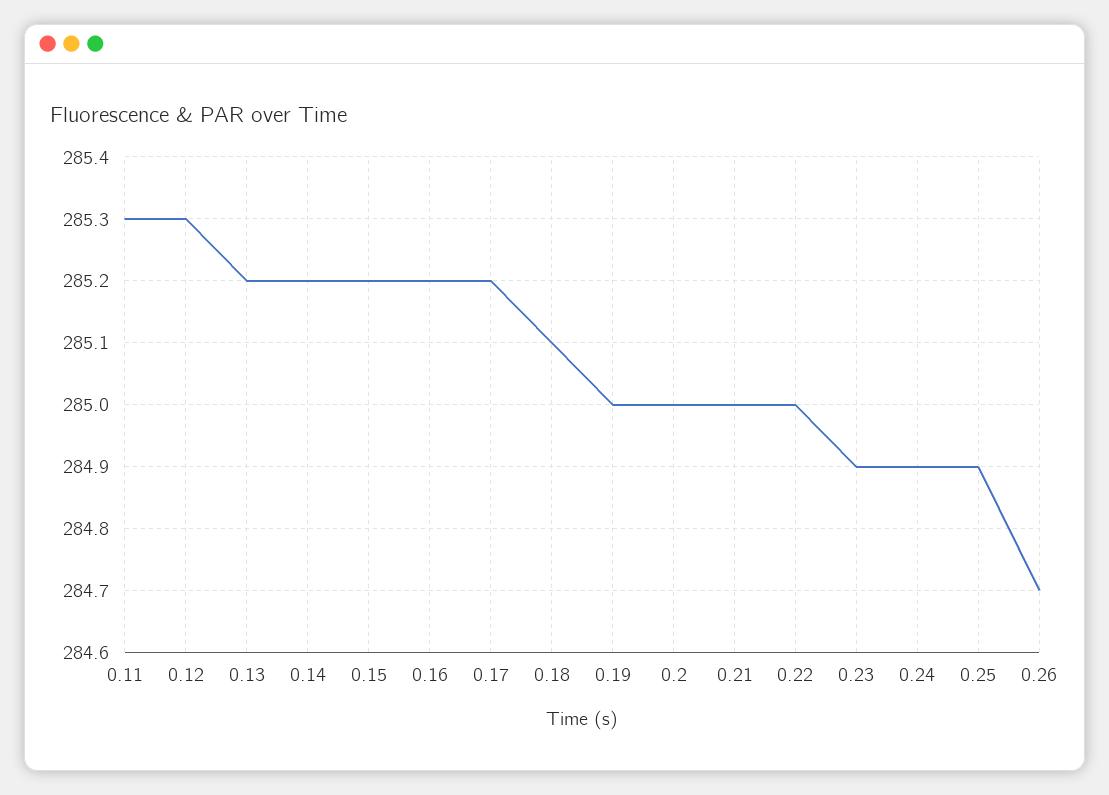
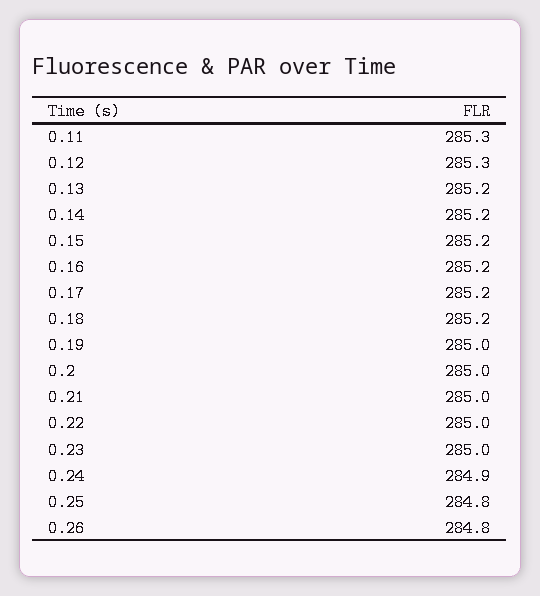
  {
    "0.11": 285.3,
    "0.12": 285.3,
    "0.13": 285.2,
    "0.14": 285.2,
    "0.15": 285.2,
    "0.16": 285.2,
    "0.17": 285.2,
-   "0.18": 285.1,
+   "0.18": 285.2,
    "0.19": 285,
    "0.2": 285,
    "0.21": 285,
    "0.22": 285,
-   "0.23": 284.9,
+   "0.23": 285,
    "0.24": 284.9,
-   "0.25": 284.9,
+   "0.25": 284.8,
-   "0.26": 284.7
+   "0.26": 284.8
  }

